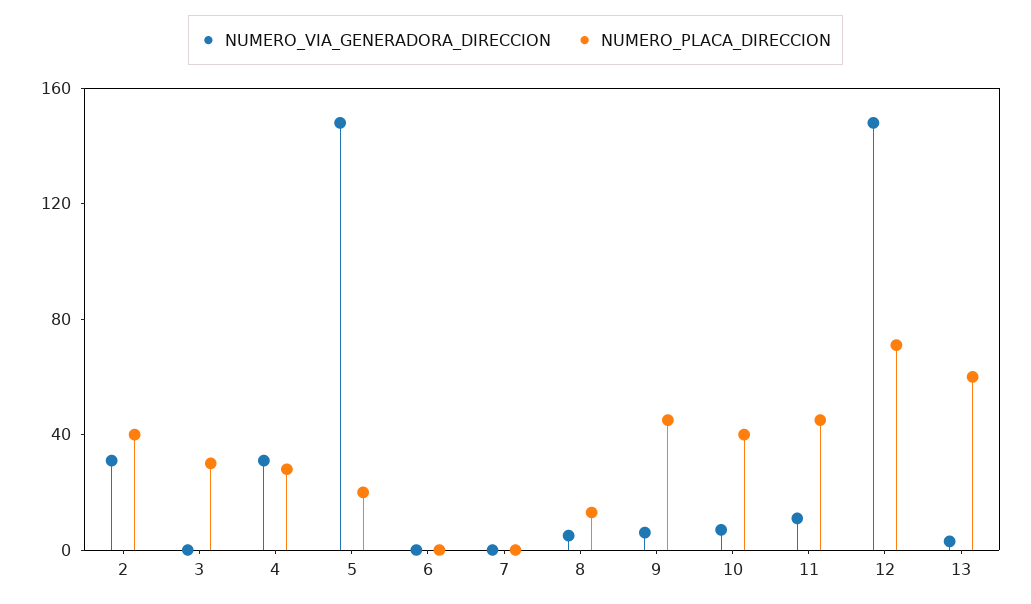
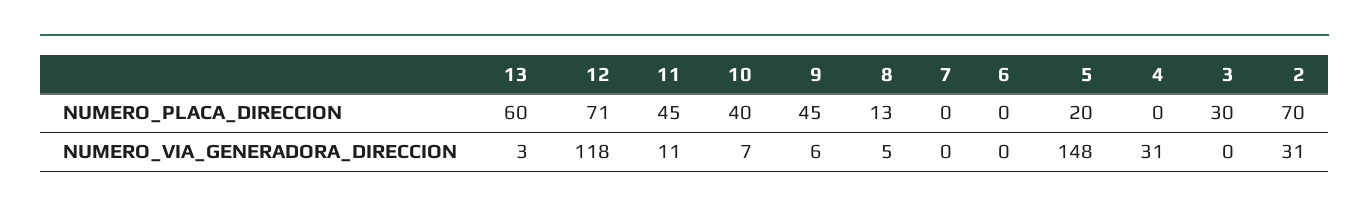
  {
    "NUMERO_VIA_GENERADORA_DIRECCION": {
      "2": 31,
      "3": 0,
      "4": 31,
      "5": 148,
      "6": 0,
      "7": 0,
      "8": 5,
      "9": 6,
      "10": 7,
      "11": 11,
-     "12": 150,
+     "12": 118,
      "13": 3
    },
    "NUMERO_PLACA_DIRECCION": {
-     "2": 40,
+     "2": 70,
      "3": 30,
-     "4": 30,
+     "4": 0,
      "5": 20,
      "6": 0,
      "7": 0,
      "8": 13,
      "9": 45,
      "10": 40,
      "11": 45,
      "12": 71,
      "13": 60
    }
  }

